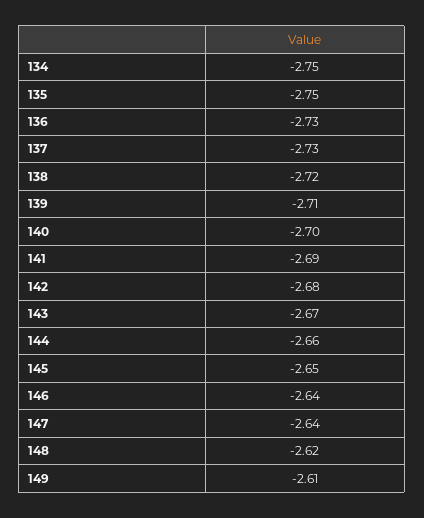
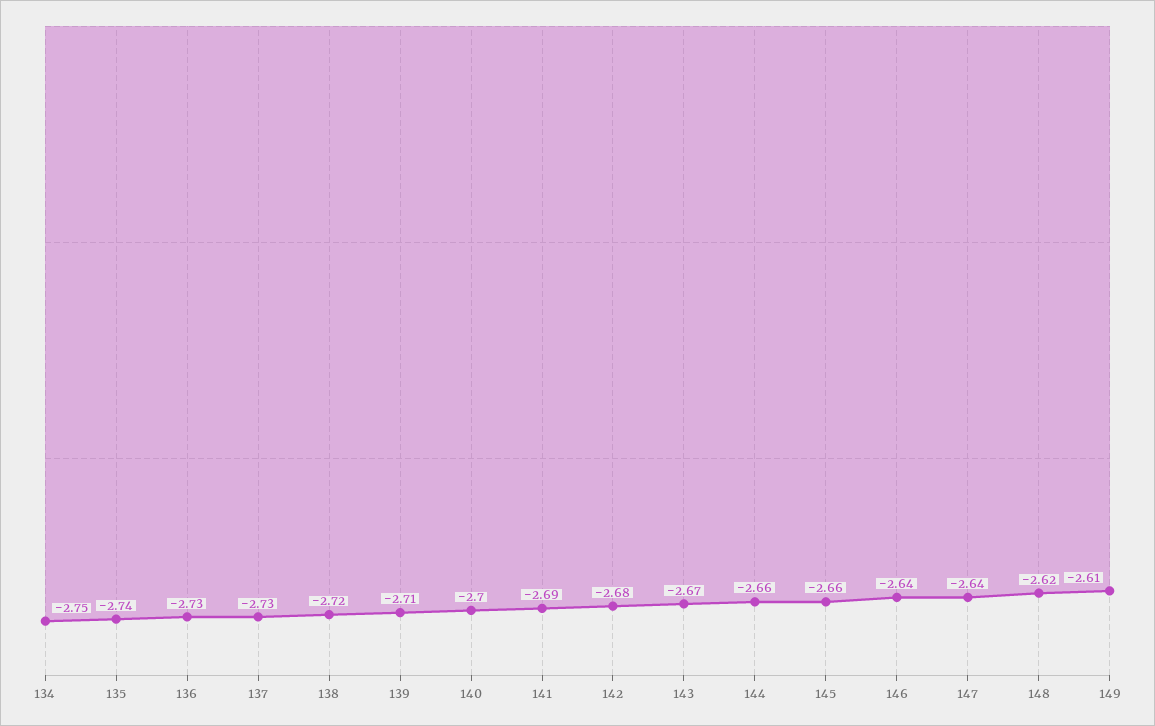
  {
    "134": -2.75,
-   "135": -2.75,
+   "135": -2.74,
    "136": -2.73,
    "137": -2.73,
    "138": -2.72,
    "139": -2.71,
    "140": -2.7,
    "141": -2.69,
    "142": -2.68,
    "143": -2.67,
    "144": -2.66,
-   "145": -2.65,
+   "145": -2.66,
    "146": -2.64,
    "147": -2.64,
    "148": -2.62,
    "149": -2.61
  }

